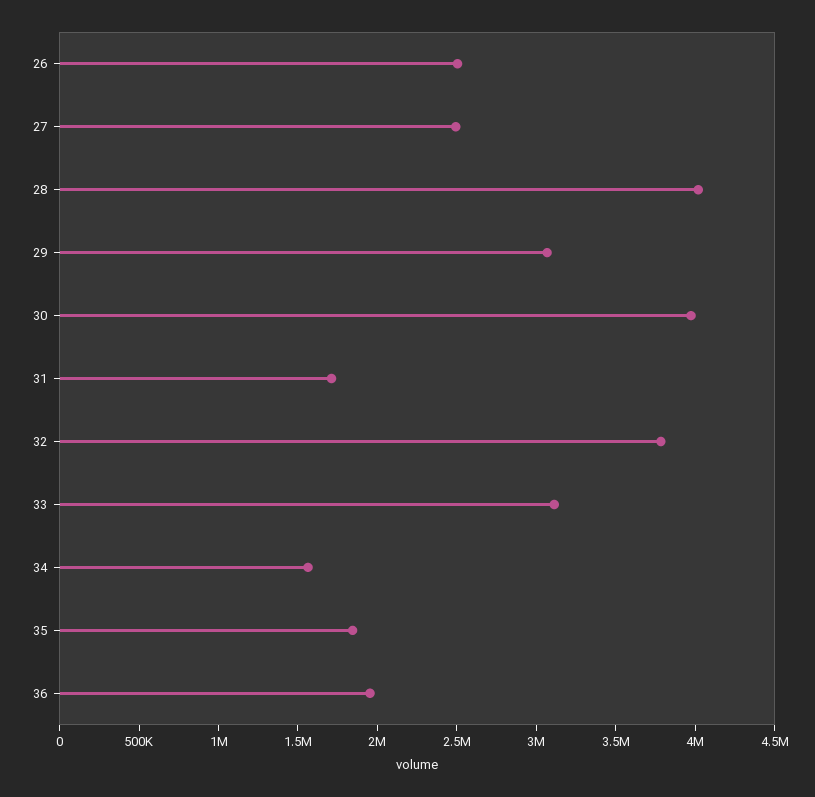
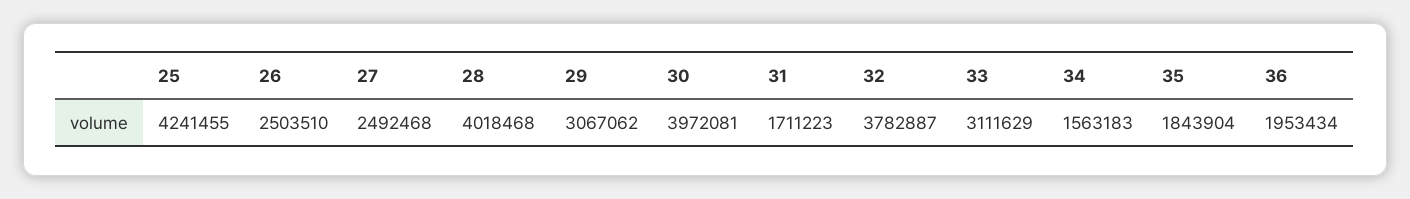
  {
    "26": 2503510,
    "27": 2492468,
    "28": 4018468,
    "29": 3067062,
    "30": 3972081,
    "31": 1711223,
    "32": 3782887,
    "33": 3111629,
    "34": 1563183,
    "35": 1843904,
-   "36": 1953434
+   "36": 1953434,
+   "25": 4241455
  }

